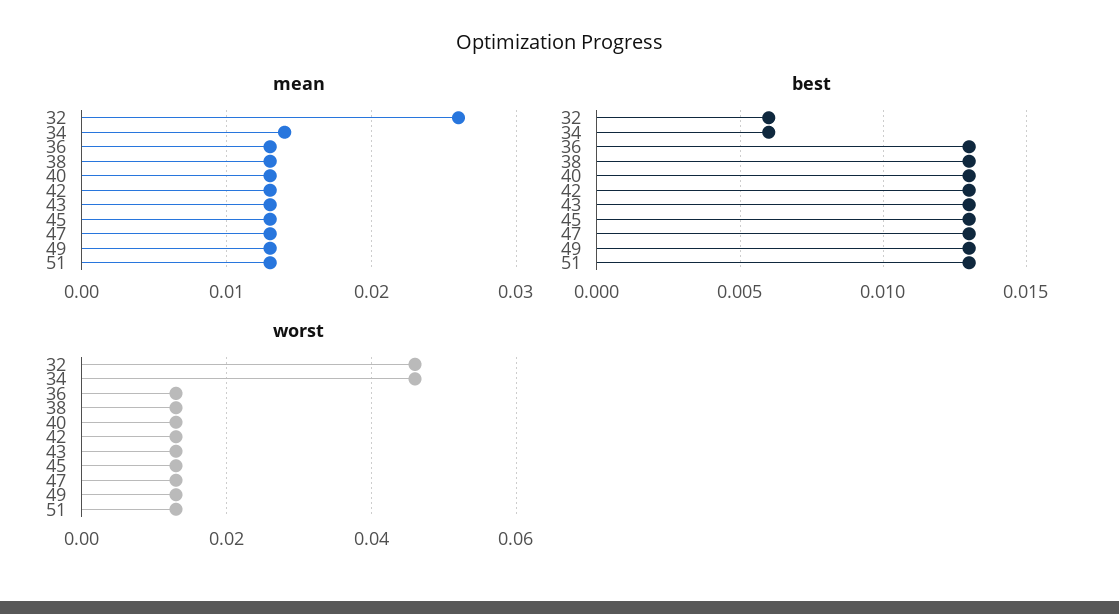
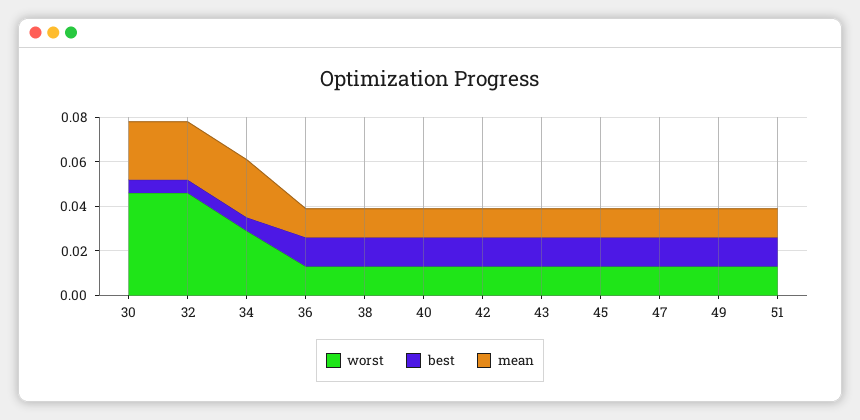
  {
    "mean": {
      "32": 0.026,
-     "34": 0.014,
+     "34": 0.025,
      "36": 0.013,
      "38": 0.013,
      "40": 0.013,
      "42": 0.013,
      "43": 0.013,
      "45": 0.013,
      "47": 0.013,
      "49": 0.013,
-     "51": 0.013
+     "51": 0.013,
+     "30": 0.025
    },
    "best": {
      "32": 0.006,
      "34": 0.006,
      "36": 0.013,
      "38": 0.013,
      "40": 0.013,
      "42": 0.013,
      "43": 0.013,
      "45": 0.013,
      "47": 0.013,
      "49": 0.013,
-     "51": 0.013
+     "51": 0.013,
+     "30": 0.005
    },
    "worst": {
      "32": 0.045,
-     "34": 0.045,
+     "34": 0.03,
      "36": 0.015,
      "38": 0.015,
      "40": 0.015,
      "42": 0.015,
      "43": 0.015,
      "45": 0.015,
      "47": 0.015,
      "49": 0.015,
-     "51": 0.015
+     "51": 0.015,
+     "30": 0.045
    }
  }

